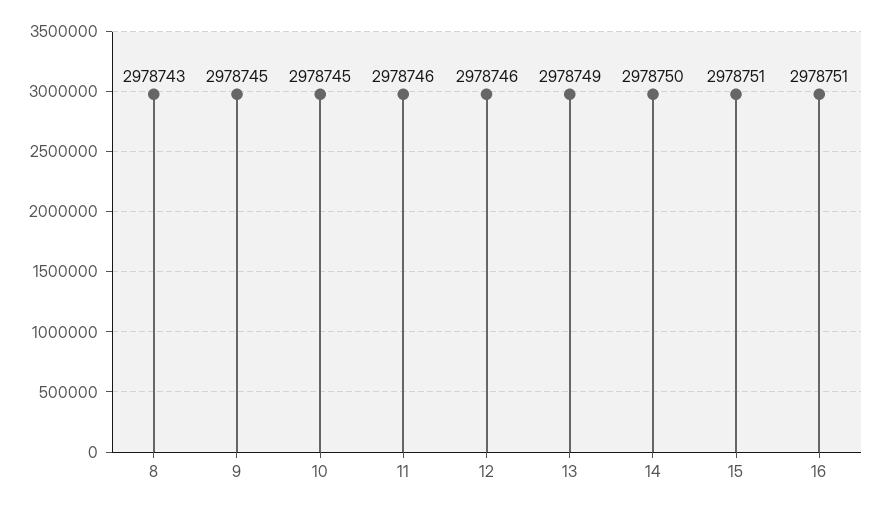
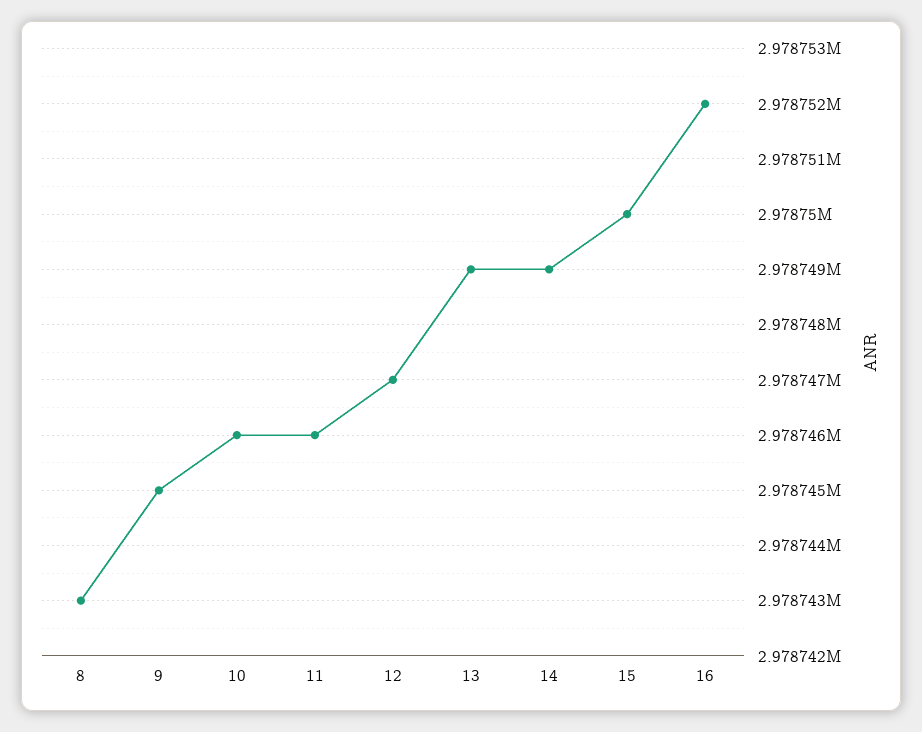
  {
    "8": 2978743,
    "9": 2978745,
-   "10": 2978745,
+   "10": 2978746,
    "11": 2978746,
-   "12": 2978746,
+   "12": 2978747,
    "13": 2978749,
-   "14": 2978750,
+   "14": 2978749,
-   "15": 2978751,
+   "15": 2978750,
-   "16": 2978751
+   "16": 2978752
  }

